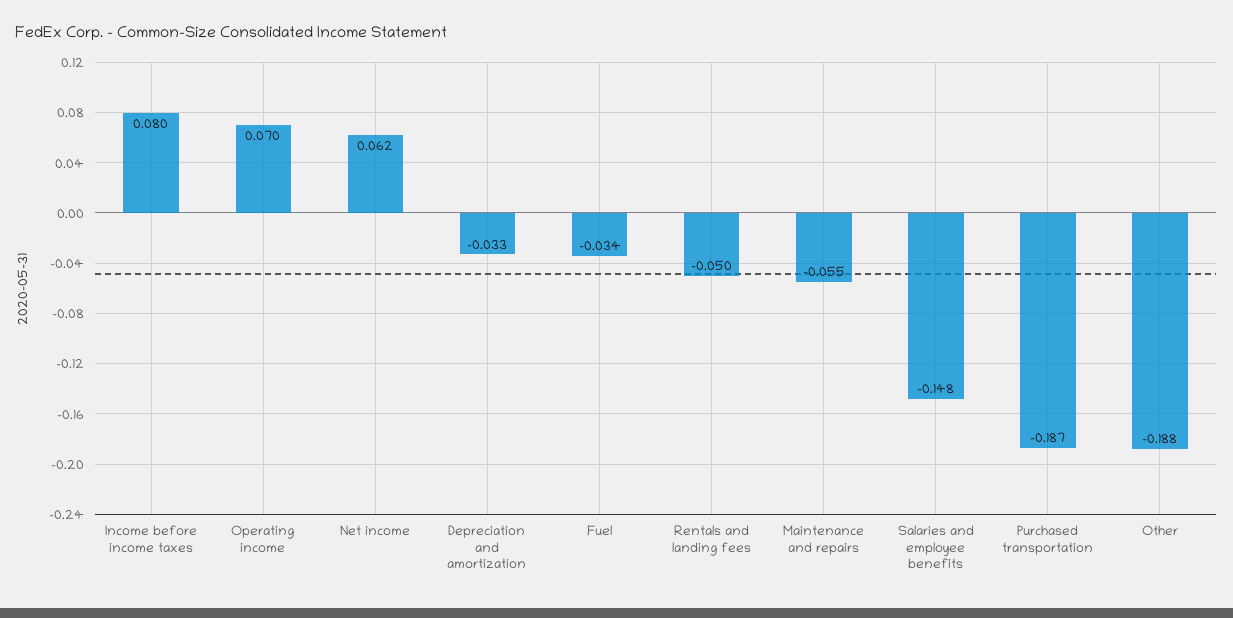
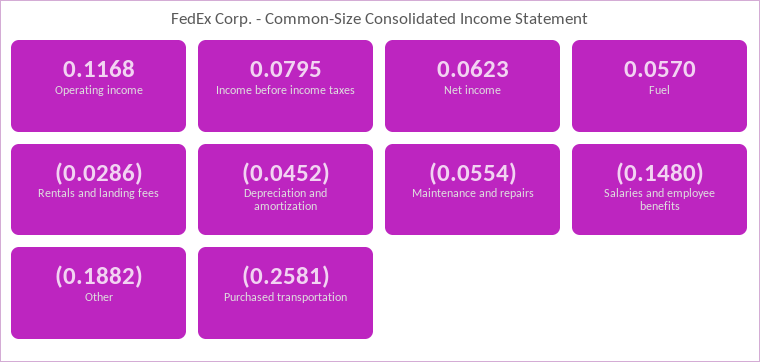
  {
    "Income before income taxes": 0.0795,
-   "Operating income": 0.07,
+   "Operating income": 0.1168,
    "Net income": 0.0623,
-   "Depreciation and amortization": -0.033,
+   "Depreciation and amortization": -0.0452,
-   "Fuel": -0.034,
+   "Fuel": 0.057,
-   "Rentals and landing fees": -0.05,
+   "Rentals and landing fees": -0.0286,
    "Maintenance and repairs": -0.0554,
    "Salaries and employee benefits": -0.148,
-   "Purchased transportation": -0.187,
+   "Purchased transportation": -0.2581,
    "Other": -0.1882
  }

